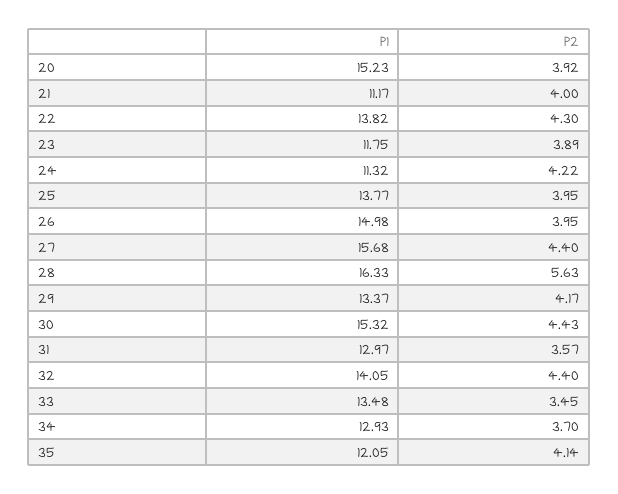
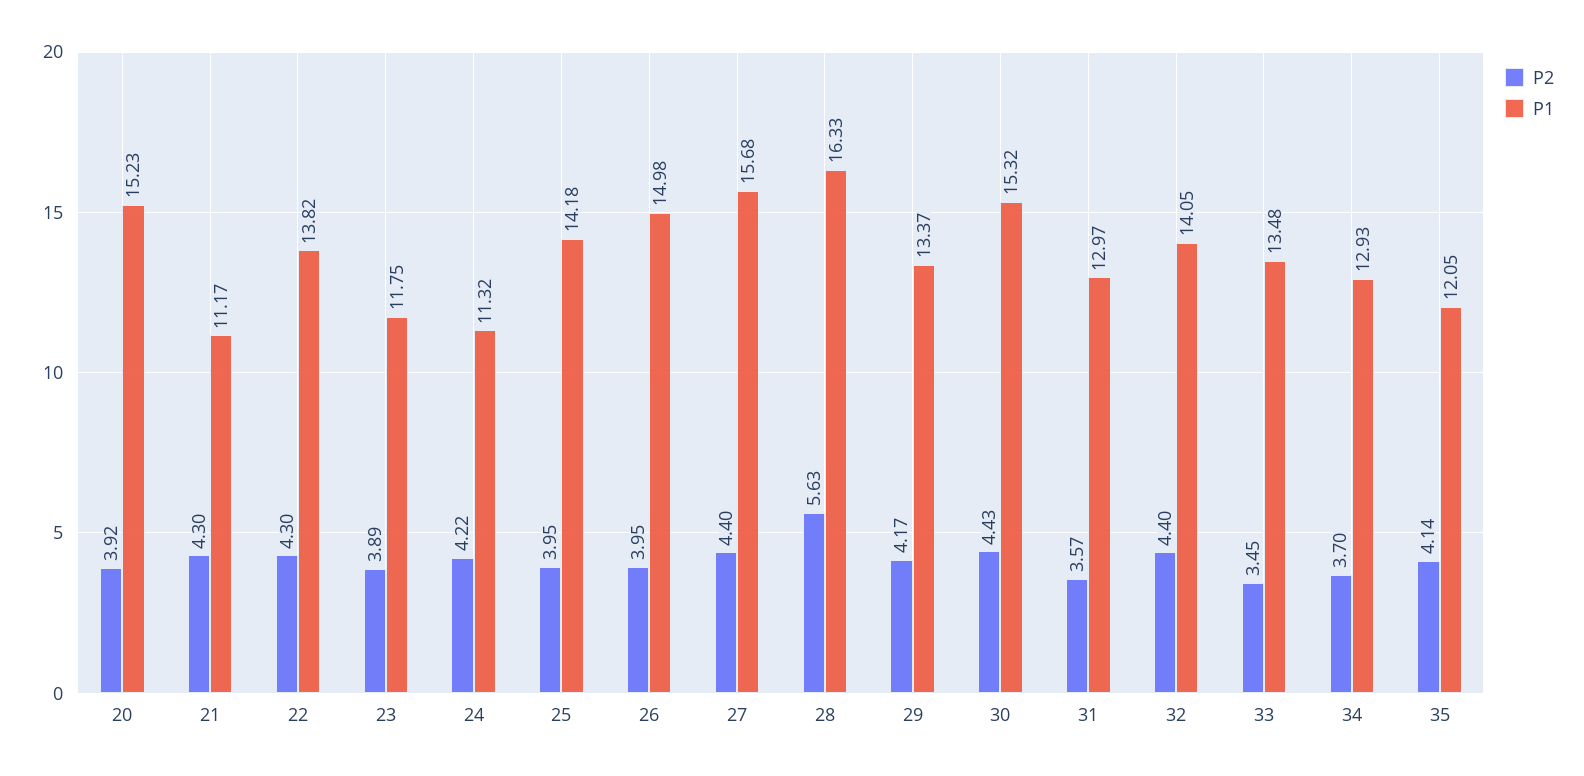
  {
    "P1": {
      "20": 15.23,
      "21": 11.17,
      "22": 13.82,
      "23": 11.75,
      "24": 11.32,
-     "25": 13.77,
+     "25": 14.18,
      "26": 14.98,
      "27": 15.68,
      "28": 16.33,
      "29": 13.37,
      "30": 15.32,
      "31": 12.97,
      "32": 14.05,
      "33": 13.48,
      "34": 12.93,
      "35": 12.05
    },
    "P2": {
      "20": 3.92,
-     "21": 4,
+     "21": 4.3,
      "22": 4.3,
      "23": 3.89,
      "24": 4.22,
      "25": 3.95,
      "26": 3.95,
      "27": 4.4,
      "28": 5.63,
      "29": 4.17,
      "30": 4.43,
      "31": 3.57,
      "32": 4.4,
      "33": 3.45,
      "34": 3.7,
      "35": 4.14
    }
  }

